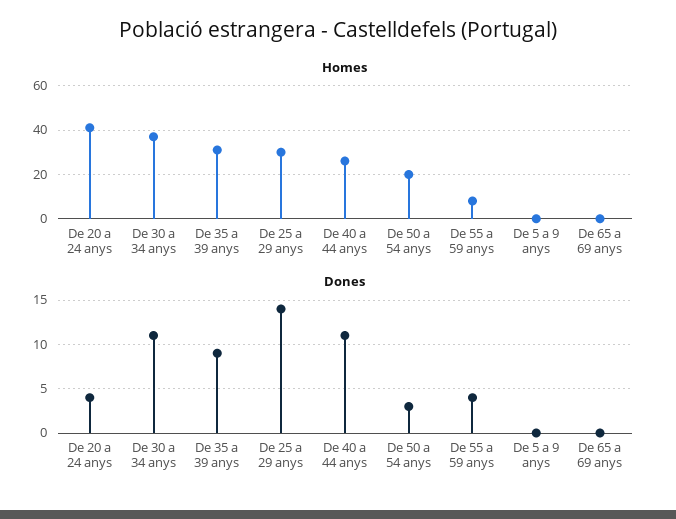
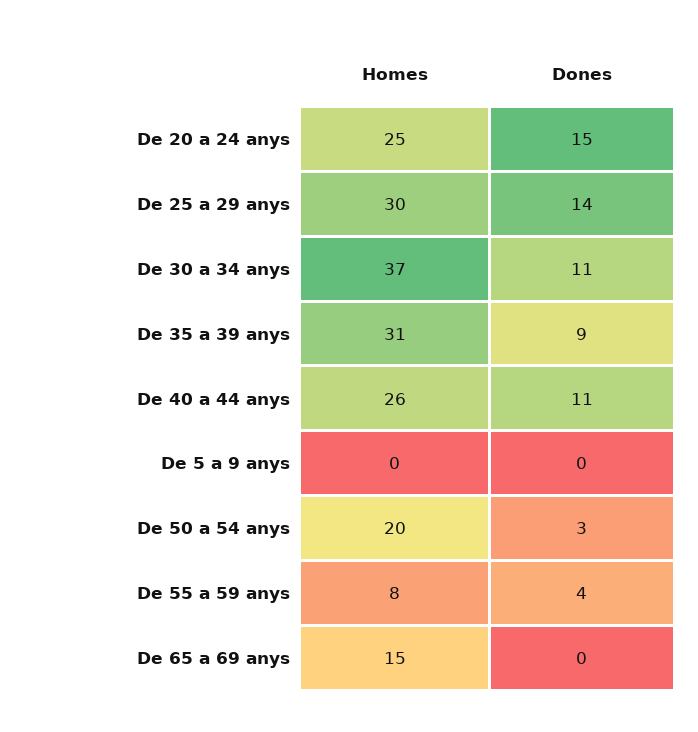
  {
    "Homes": {
-     "De 20 a 24 anys": 40,
+     "De 20 a 24 anys": 25,
      "De 30 a 34 anys": 37,
      "De 35 a 39 anys": 31,
      "De 25 a 29 anys": 30,
      "De 40 a 44 anys": 26,
      "De 50 a 54 anys": 20,
      "De 55 a 59 anys": 8,
      "De 5 a 9 anys": 0,
-     "De 65 a 69 anys": 0
+     "De 65 a 69 anys": 15
    },
    "Dones": {
-     "De 20 a 24 anys": 4,
+     "De 20 a 24 anys": 15,
      "De 30 a 34 anys": 11,
      "De 35 a 39 anys": 9,
      "De 25 a 29 anys": 14,
      "De 40 a 44 anys": 11,
      "De 50 a 54 anys": 3,
      "De 55 a 59 anys": 4,
      "De 5 a 9 anys": 0,
      "De 65 a 69 anys": 0
    }
  }

